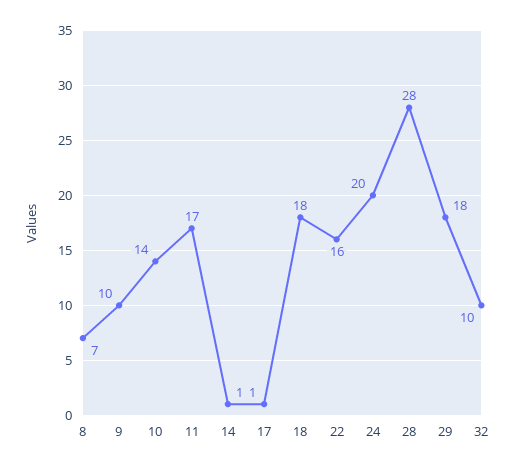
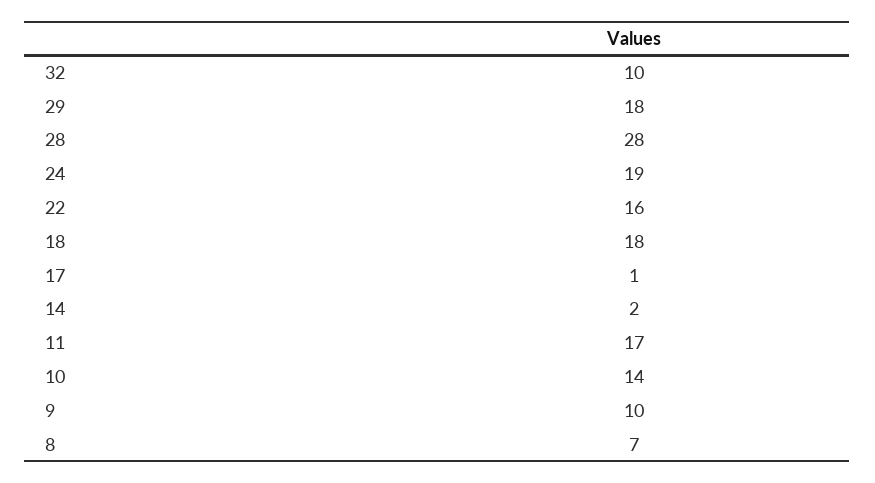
  {
    "8": 7,
    "9": 10,
    "10": 14,
    "11": 17,
-   "14": 1,
+   "14": 2,
    "17": 1,
    "18": 18,
    "22": 16,
-   "24": 20,
+   "24": 19,
    "28": 28,
    "29": 18,
    "32": 10
  }

